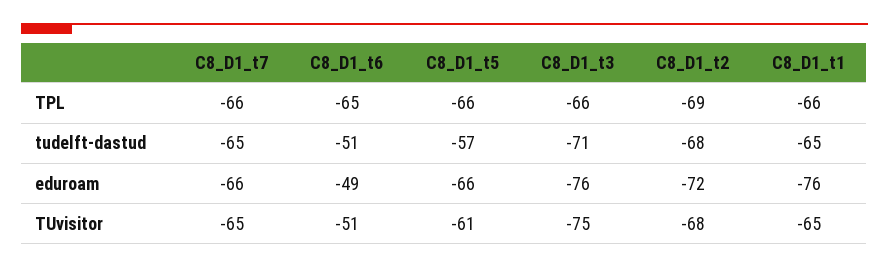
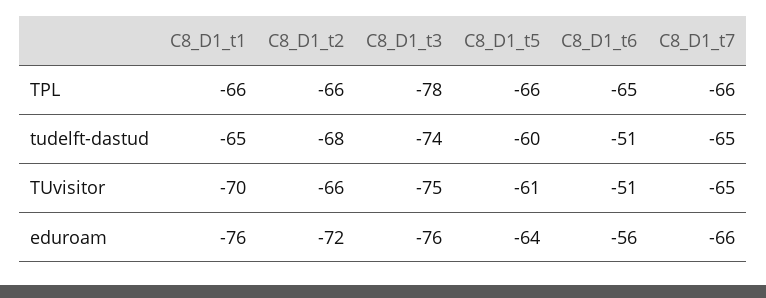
  {
    "C8_D1_t7": {
      "TPL": -66,
      "tudelft-dastud": -65,
      "eduroam": -66,
      "TUvisitor": -65
    },
    "C8_D1_t6": {
      "TPL": -65,
      "tudelft-dastud": -51,
-     "eduroam": -49,
+     "eduroam": -56,
      "TUvisitor": -51
    },
    "C8_D1_t5": {
      "TPL": -66,
-     "tudelft-dastud": -57,
+     "tudelft-dastud": -60,
-     "eduroam": -66,
+     "eduroam": -64,
      "TUvisitor": -61
    },
    "C8_D1_t3": {
-     "TPL": -66,
+     "TPL": -78,
-     "tudelft-dastud": -71,
+     "tudelft-dastud": -74,
      "eduroam": -76,
      "TUvisitor": -75
    },
    "C8_D1_t2": {
-     "TPL": -69,
+     "TPL": -66,
      "tudelft-dastud": -68,
      "eduroam": -72,
-     "TUvisitor": -68
+     "TUvisitor": -66
    },
    "C8_D1_t1": {
      "TPL": -66,
      "tudelft-dastud": -65,
      "eduroam": -76,
-     "TUvisitor": -65
+     "TUvisitor": -70
    }
  }

